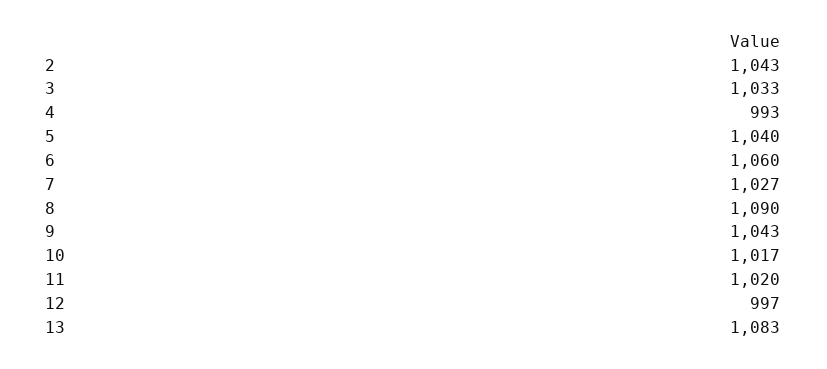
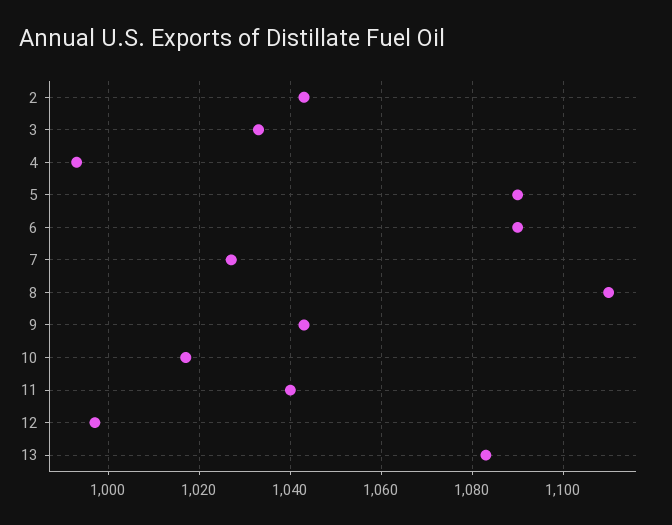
  {
    "2": 1043,
    "3": 1033,
    "4": 993,
-   "5": 1040,
+   "5": 1090,
-   "6": 1060,
+   "6": 1090,
    "7": 1027,
-   "8": 1090,
+   "8": 1110,
    "9": 1043,
    "10": 1017,
-   "11": 1020,
+   "11": 1040,
    "12": 997,
    "13": 1083
  }

